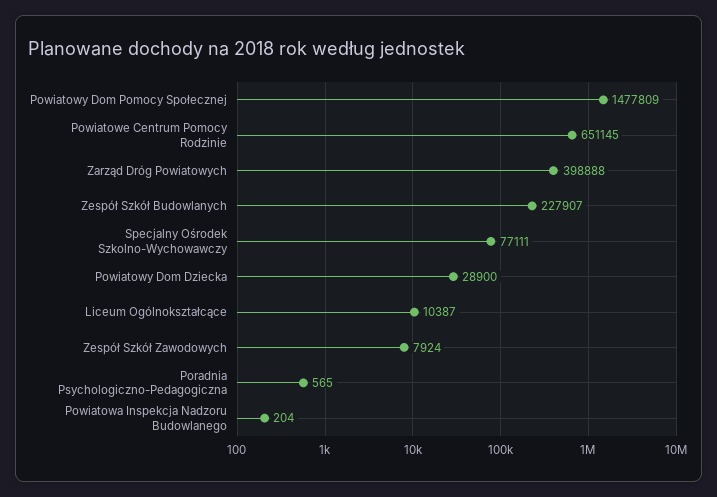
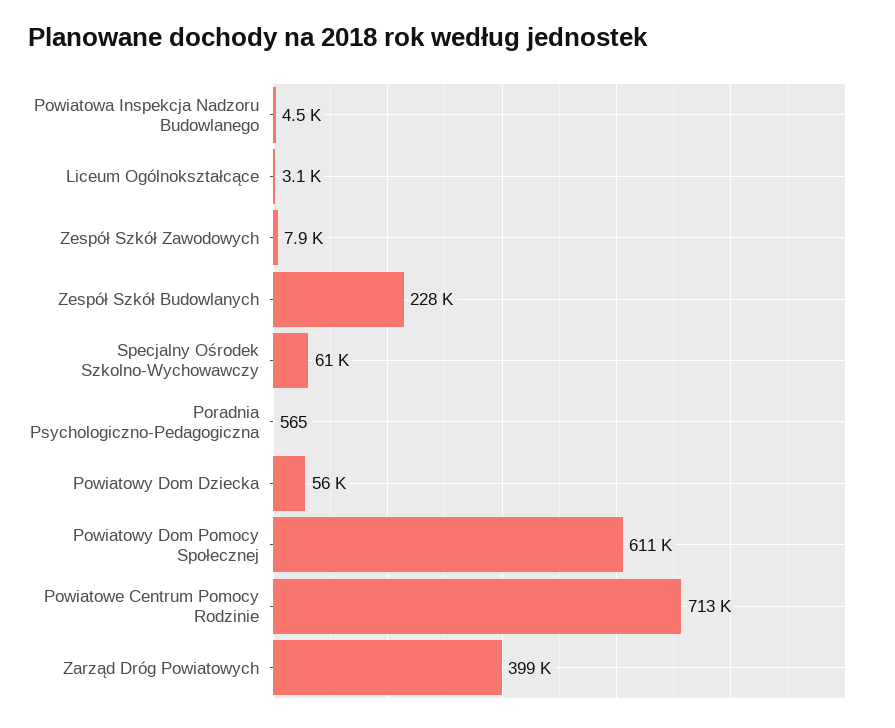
  {
-   "Powiatowy Dom Pomocy Społecznej": 1477809,
+   "Powiatowy Dom Pomocy Społecznej": 611000,
-   "Powiatowe Centrum Pomocy Rodzinie": 651145,
+   "Powiatowe Centrum Pomocy Rodzinie": 713000,
    "Zarząd Dróg Powiatowych": 398888,
    "Zespół Szkół Budowlanych": 227907,
-   "Specjalny Ośrodek Szkolno-Wychowawczy": 77111,
+   "Specjalny Ośrodek Szkolno-Wychowawczy": 61000,
-   "Powiatowy Dom Dziecka": 28900,
+   "Powiatowy Dom Dziecka": 56000,
-   "Liceum Ogólnokształcące": 10387,
+   "Liceum Ogólnokształcące": 3100,
    "Zespół Szkół Zawodowych": 7924,
    "Poradnia Psychologiczno-Pedagogiczna": 565,
-   "Powiatowa Inspekcja Nadzoru Budowlanego": 204
+   "Powiatowa Inspekcja Nadzoru Budowlanego": 4500
  }

